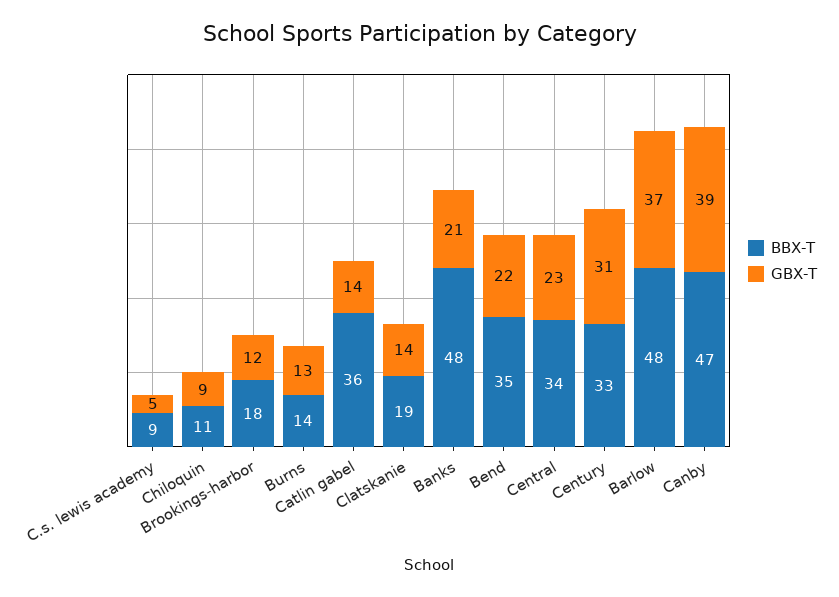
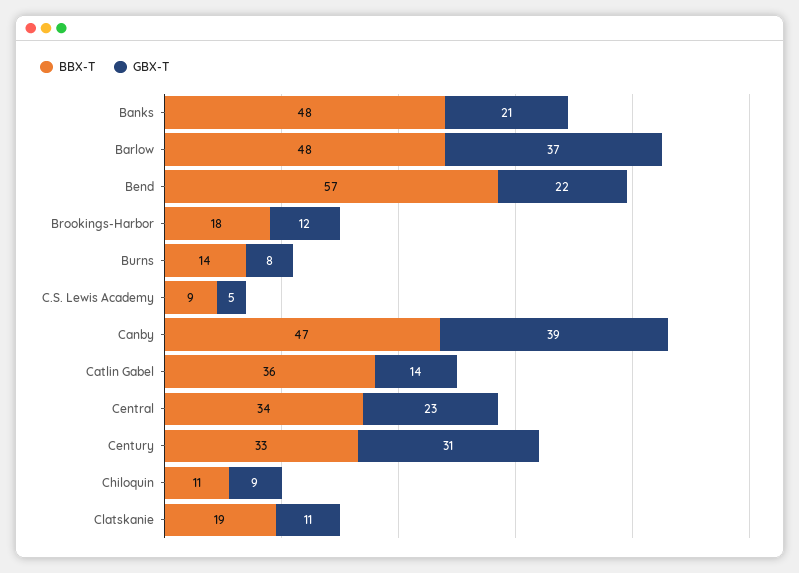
  {
    "BBX-T": {
      "C.s. lewis academy": 9,
      "Chiloquin": 11,
      "Brookings-harbor": 18,
      "Burns": 14,
      "Catlin gabel": 36,
      "Clatskanie": 19,
      "Banks": 48,
-     "Bend": 35,
+     "Bend": 57,
      "Central": 34,
      "Century": 33,
      "Barlow": 48,
      "Canby": 47
    },
    "GBX-T": {
      "C.s. lewis academy": 5,
      "Chiloquin": 9,
      "Brookings-harbor": 12,
-     "Burns": 13,
+     "Burns": 8,
      "Catlin gabel": 14,
-     "Clatskanie": 14,
+     "Clatskanie": 11,
      "Banks": 21,
      "Bend": 22,
      "Central": 23,
      "Century": 31,
      "Barlow": 37,
      "Canby": 39
    }
  }

